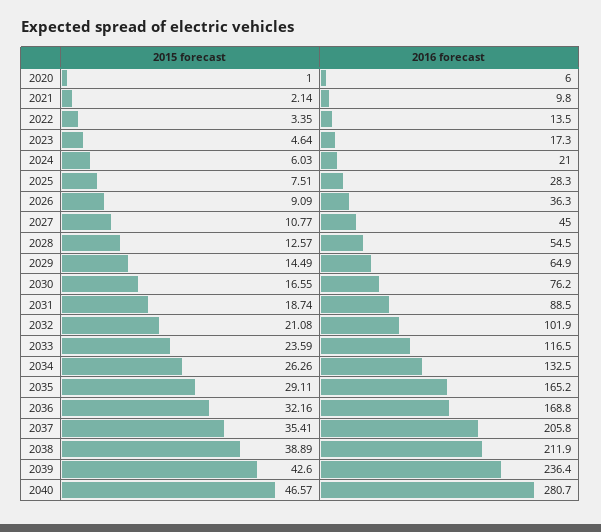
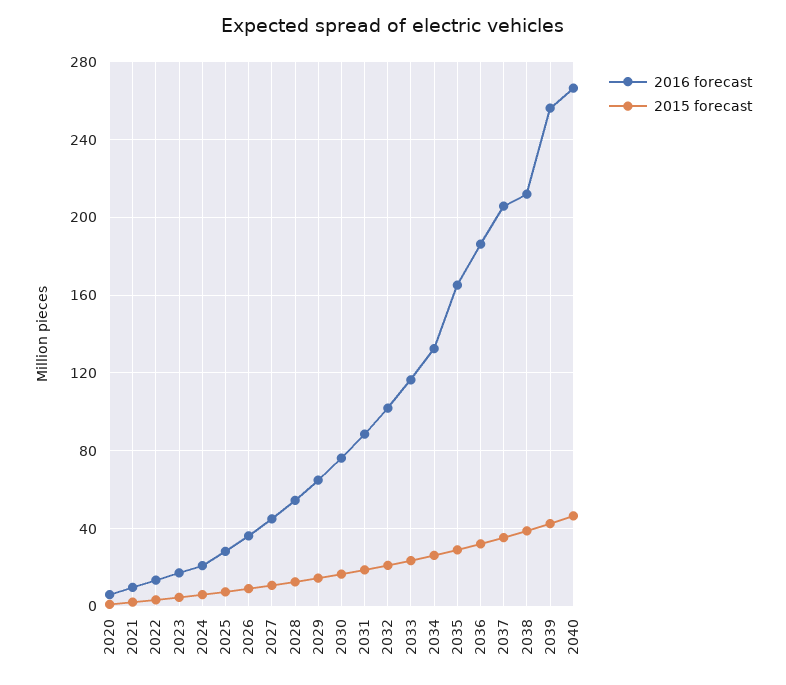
  {
    "2015 forecast": {
      "2020": 1,
      "2021": 2.14,
      "2022": 3.35,
      "2023": 4.64,
      "2024": 6.03,
      "2025": 7.51,
      "2026": 9.09,
      "2027": 10.77,
      "2028": 12.57,
      "2029": 14.49,
      "2030": 16.55,
      "2031": 18.74,
      "2032": 21.08,
      "2033": 23.59,
      "2034": 26.26,
      "2035": 29.11,
      "2036": 32.16,
      "2037": 35.41,
      "2038": 38.89,
      "2039": 42.6,
      "2040": 46.57
    },
    "2016 forecast": {
      "2020": 6,
      "2021": 9.8,
      "2022": 13.5,
      "2023": 17.3,
      "2024": 21,
      "2025": 28.3,
      "2026": 36.3,
      "2027": 45,
      "2028": 54.5,
      "2029": 64.9,
      "2030": 76.2,
      "2031": 88.5,
      "2032": 101.9,
      "2033": 116.5,
      "2034": 132.5,
      "2035": 165.2,
-     "2036": 168.8,
+     "2036": 185,
      "2037": 205.8,
      "2038": 211.9,
-     "2039": 236.4,
+     "2039": 255,
-     "2040": 280.7
+     "2040": 265
    }
  }

